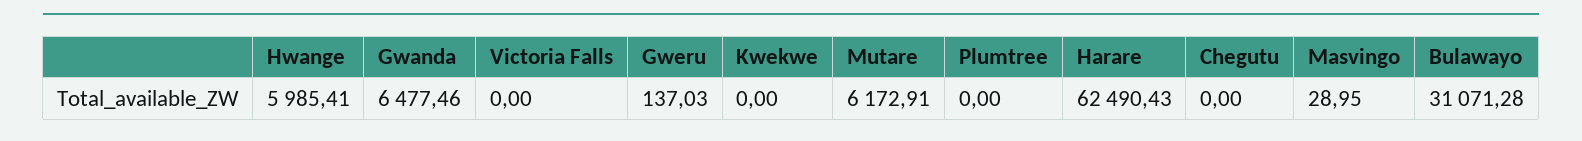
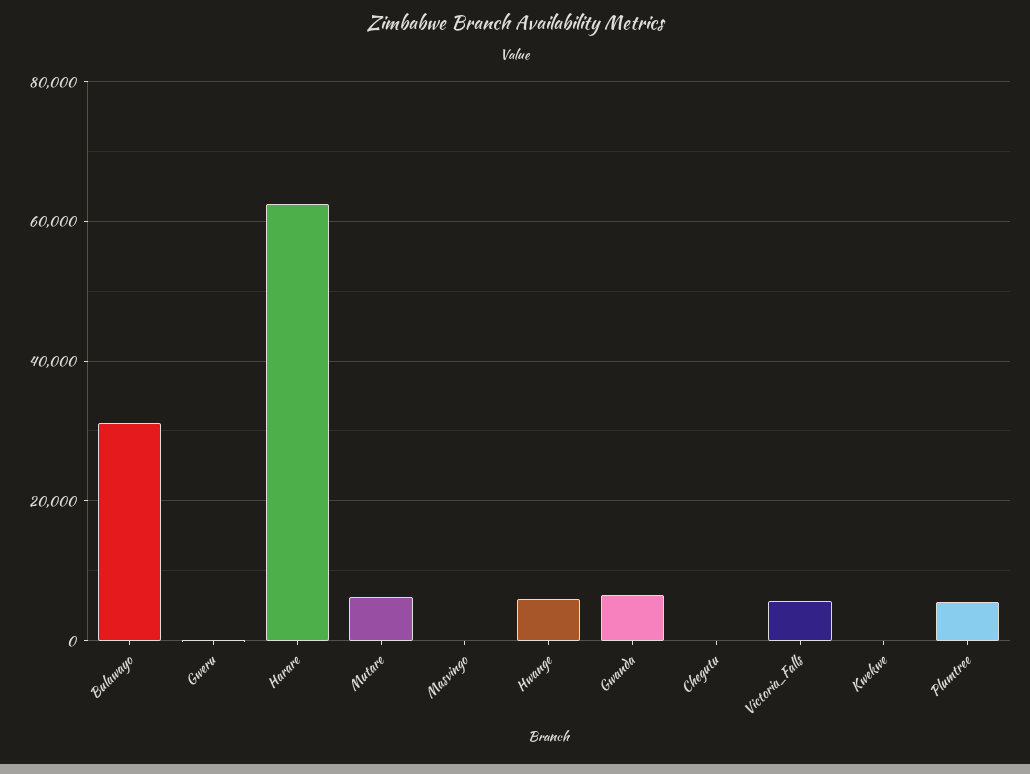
  {
    "Hwange": 5985.41,
    "Gwanda": 6477.46,
-   "Victoria Falls": 0,
+   "Victoria Falls": 6000,
    "Gweru": 137.03,
    "Kwekwe": 0,
    "Mutare": 6172.91,
-   "Plumtree": 0,
+   "Plumtree": 6000,
    "Harare": 62490.43,
    "Chegutu": 0,
    "Masvingo": 28.95,
    "Bulawayo": 31071.28
  }

